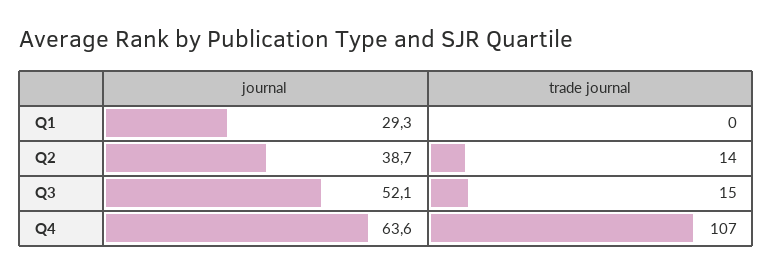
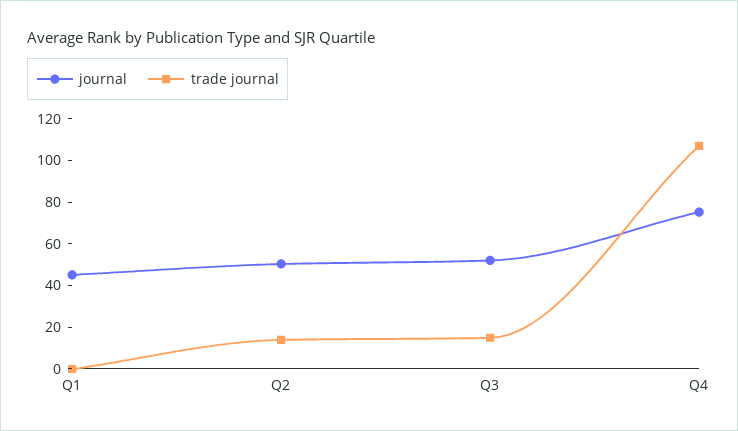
  {
    "journal": {
-     "Q1": 29.3,
+     "Q1": 45,
-     "Q2": 38.7,
+     "Q2": 50,
      "Q3": 52.1,
-     "Q4": 63.6
+     "Q4": 75
    },
    "trade journal": {
      "Q1": 0,
      "Q2": 14,
      "Q3": 15,
      "Q4": 107
    }
  }

